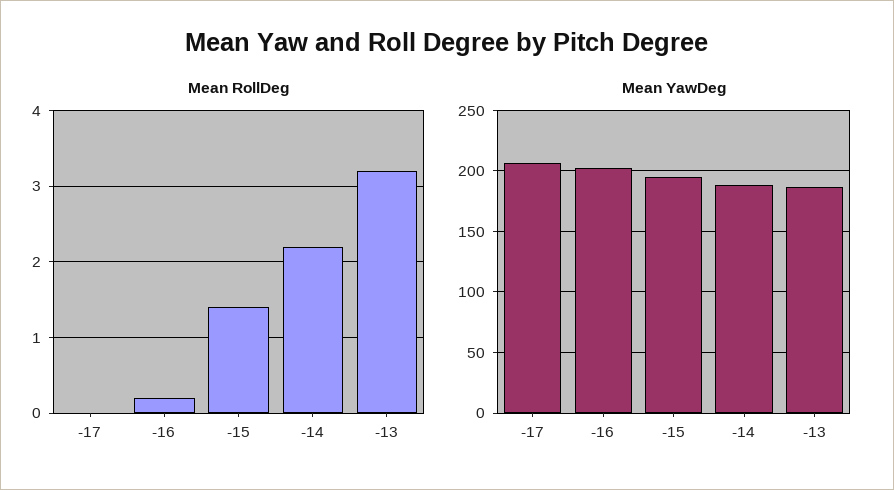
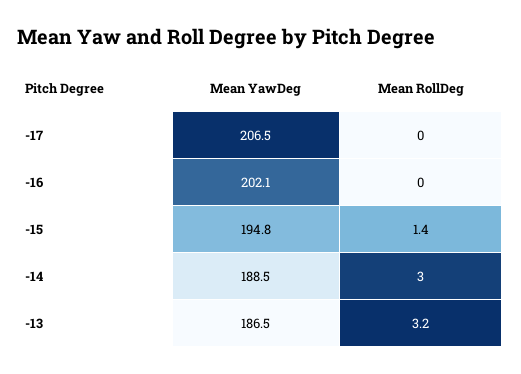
  {
    "Mean RollDeg": {
      "-17": 0,
-     "-16": 0.2,
+     "-16": 0,
      "-15": 1.4,
-     "-14": 2.2,
+     "-14": 3,
      "-13": 3.2
    },
    "Mean YawDeg": {
      "-17": 206.5,
      "-16": 202.1,
      "-15": 194.8,
      "-14": 188.5,
      "-13": 186.5
    }
  }

